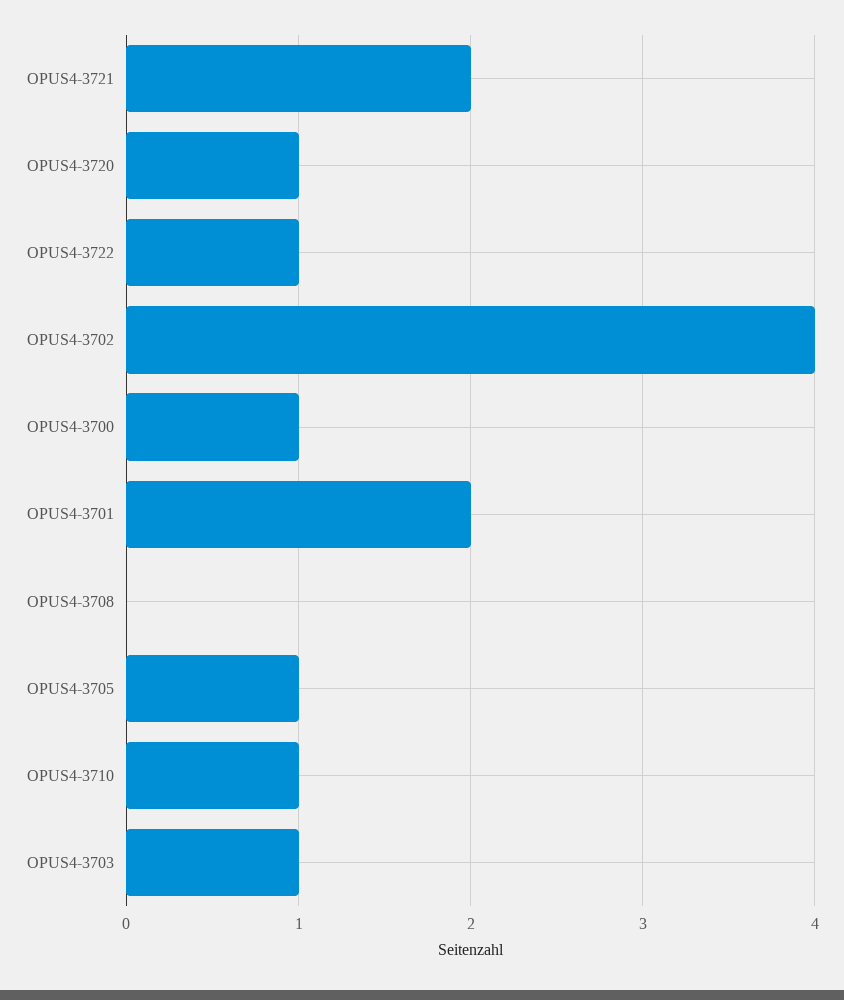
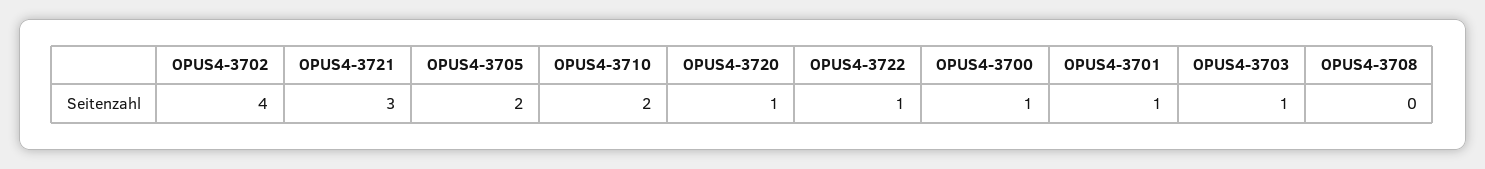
  {
-   "OPUS4-3721": 2,
+   "OPUS4-3721": 3,
    "OPUS4-3720": 1,
    "OPUS4-3722": 1,
    "OPUS4-3702": 4,
    "OPUS4-3700": 1,
-   "OPUS4-3701": 2,
+   "OPUS4-3701": 1,
    "OPUS4-3708": 0,
-   "OPUS4-3705": 1,
+   "OPUS4-3705": 2,
-   "OPUS4-3710": 1,
+   "OPUS4-3710": 2,
    "OPUS4-3703": 1
  }

